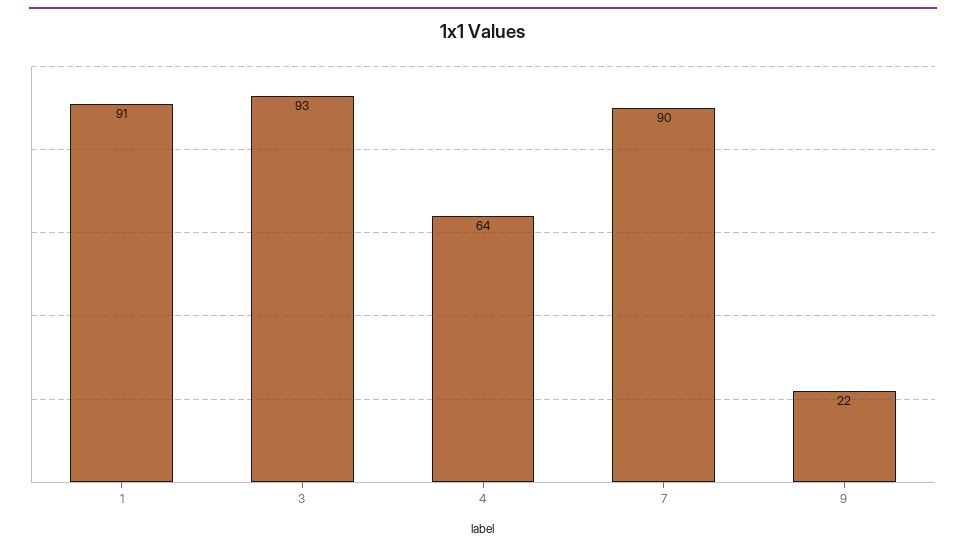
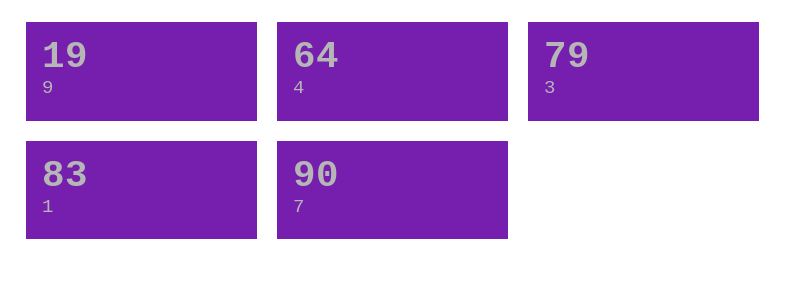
  {
-   "1": 91,
+   "1": 83,
-   "3": 93,
+   "3": 79,
    "4": 64,
    "7": 90,
-   "9": 22
+   "9": 19
  }

